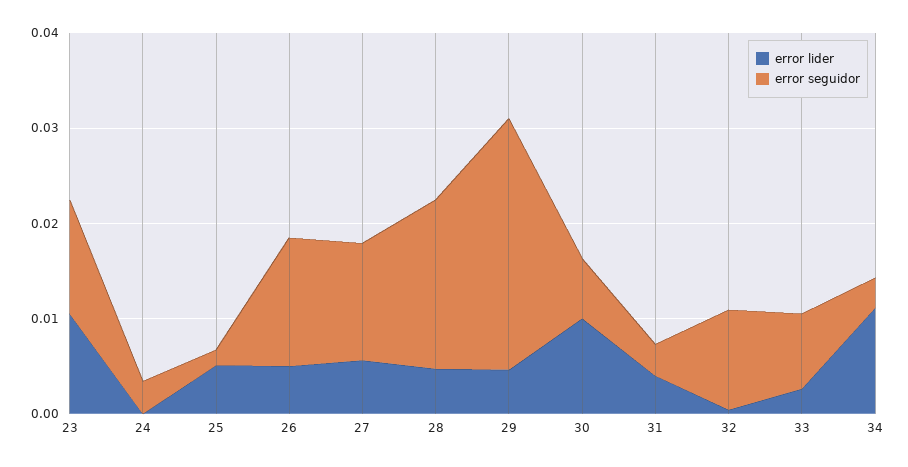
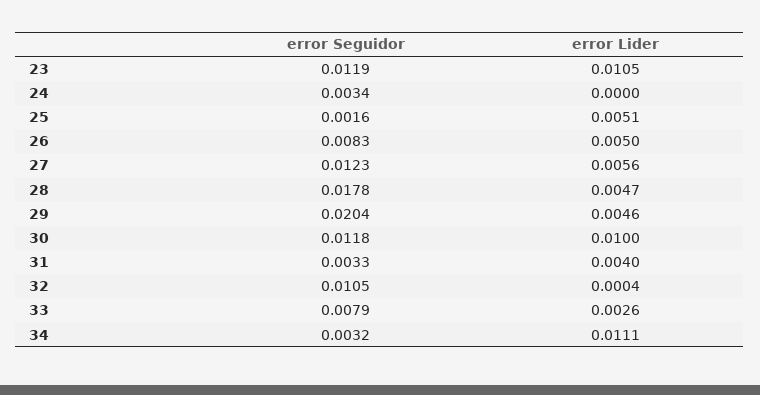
  {
    "error lider": {
      "23": 0.0105,
      "24": 0,
      "25": 0.0051,
      "26": 0.005,
      "27": 0.0056,
      "28": 0.0047,
      "29": 0.0046,
      "30": 0.01,
      "31": 0.004,
      "32": 0.0004,
      "33": 0.0026,
      "34": 0.0111
    },
    "error seguidor": {
      "23": 0.0119,
      "24": 0.0034,
      "25": 0.0016,
-     "26": 0.014,
+     "26": 0.0083,
      "27": 0.0123,
      "28": 0.0178,
-     "29": 0.026,
+     "29": 0.0204,
-     "30": 0.006,
+     "30": 0.0118,
      "31": 0.0033,
      "32": 0.0105,
      "33": 0.0079,
      "34": 0.0032
    }
  }

